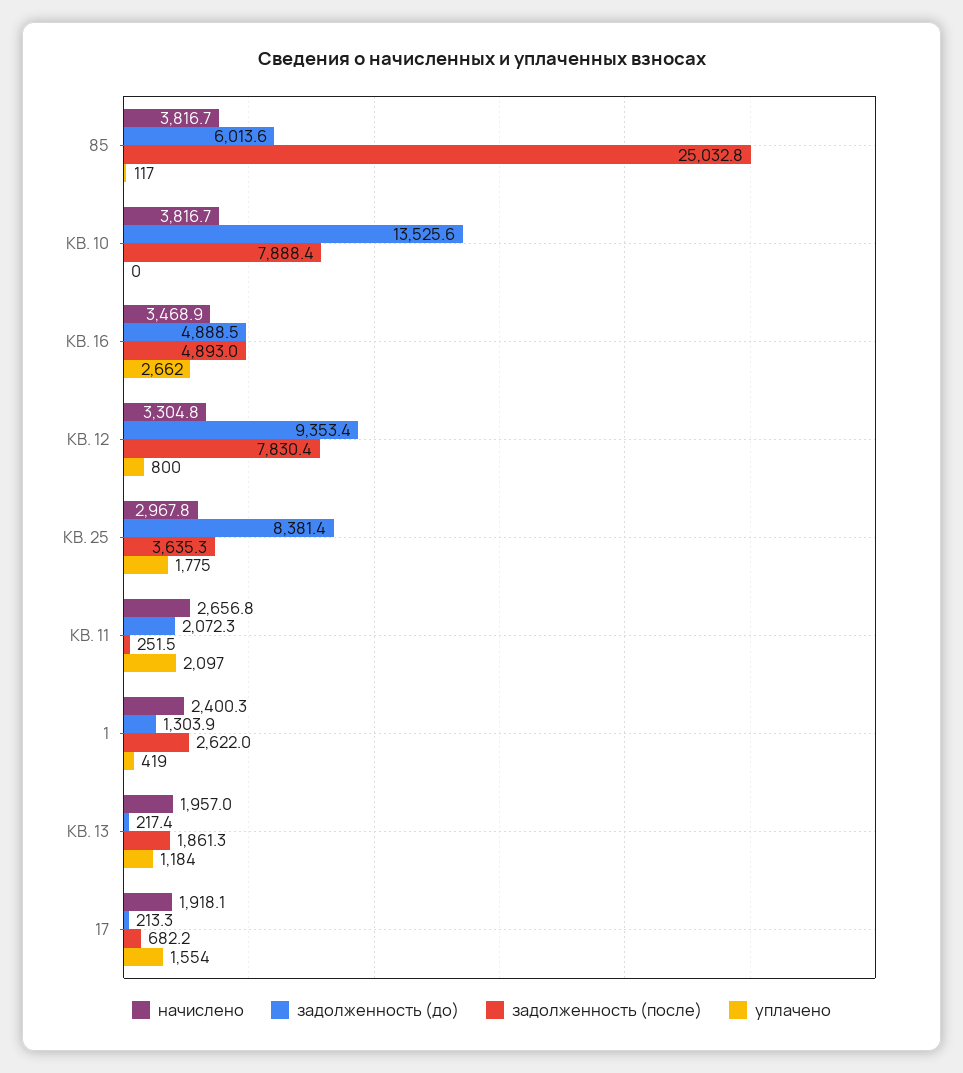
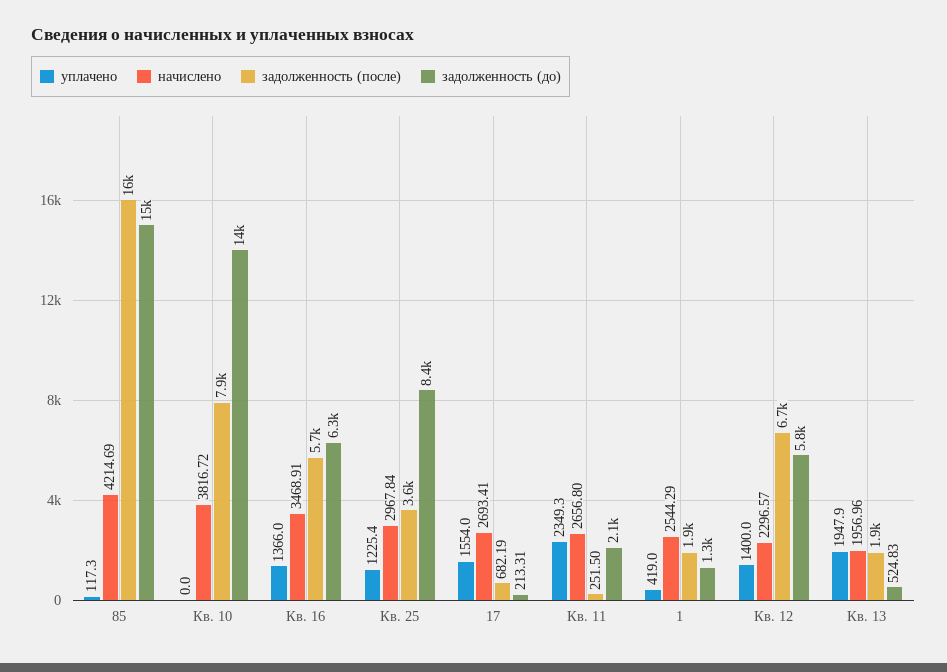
  {
    "начислено": {
-     "85": 3816.7,
+     "85": 4214.69,
      "КВ. 10": 3816.72,
      "КВ. 16": 3468.91,
-     "КВ. 12": 3304.8,
+     "КВ. 12": 2296.57,
      "КВ. 25": 2967.84,
      "КВ. 11": 2656.8,
-     "1": 2400.3,
+     "1": 2544.29,
      "КВ. 13": 1956.96,
-     "17": 1918.1
+     "17": 2693.41
    },
    "задолженность (до)": {
-     "85": 6013.6,
+     "85": 15000,
      "КВ. 10": 13525.6,
-     "КВ. 16": 4888.5,
+     "КВ. 16": 6300,
-     "КВ. 12": 9353.4,
+     "КВ. 12": 5800,
      "КВ. 25": 8381.4,
      "КВ. 11": 2072.3,
      "1": 1303.9,
-     "КВ. 13": 217.4,
+     "КВ. 13": 524.83,
      "17": 213.31
    },
    "задолженность (после)": {
-     "85": 25032.8,
+     "85": 16000,
      "КВ. 10": 7888.4,
-     "КВ. 16": 4893,
+     "КВ. 16": 5700,
-     "КВ. 12": 7830.4,
+     "КВ. 12": 6700,
      "КВ. 25": 3635.3,
      "КВ. 11": 251.5,
-     "1": 2622,
+     "1": 1900,
      "КВ. 13": 1861.3,
      "17": 682.19
    },
    "уплачено": {
      "85": 117.3,
      "КВ. 10": 0,
-     "КВ. 16": 2662,
+     "КВ. 16": 1366,
-     "КВ. 12": 800,
+     "КВ. 12": 1400,
-     "КВ. 25": 1775,
+     "КВ. 25": 1225.4,
-     "КВ. 11": 2097,
+     "КВ. 11": 2349.3,
      "1": 419,
-     "КВ. 13": 1184,
+     "КВ. 13": 1947.9,
      "17": 1554
    }
  }

